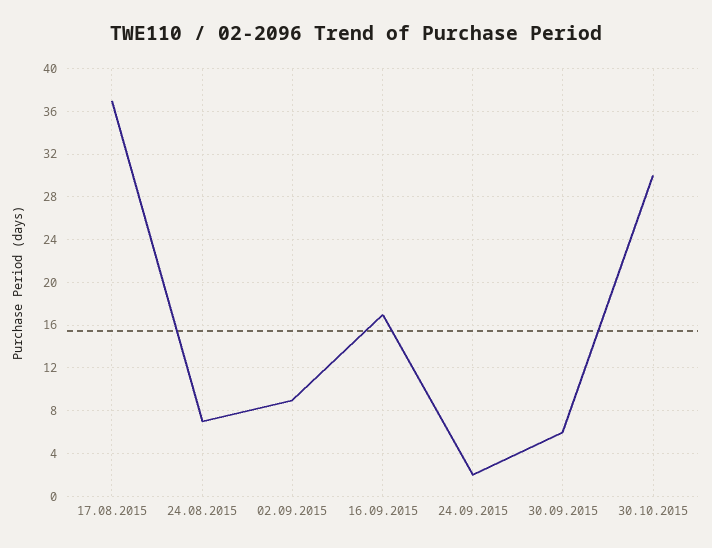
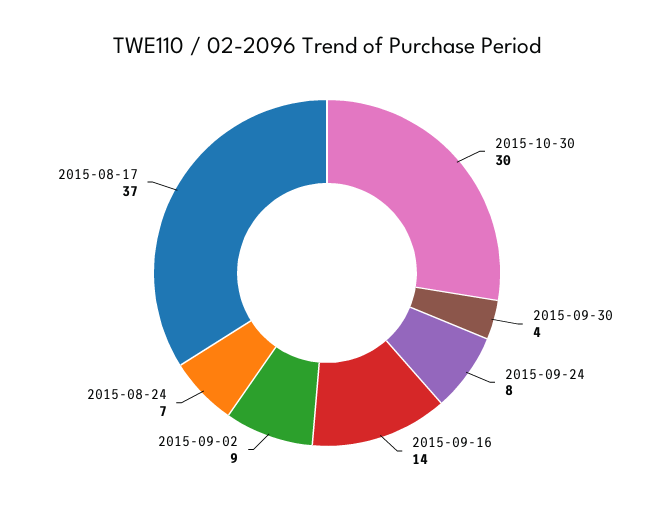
  {
    "17.08.2015": 37,
    "24.08.2015": 7,
    "02.09.2015": 9,
-   "16.09.2015": 17,
+   "16.09.2015": 14,
-   "24.09.2015": 2,
+   "24.09.2015": 8,
-   "30.09.2015": 6,
+   "30.09.2015": 4,
    "30.10.2015": 30
  }

